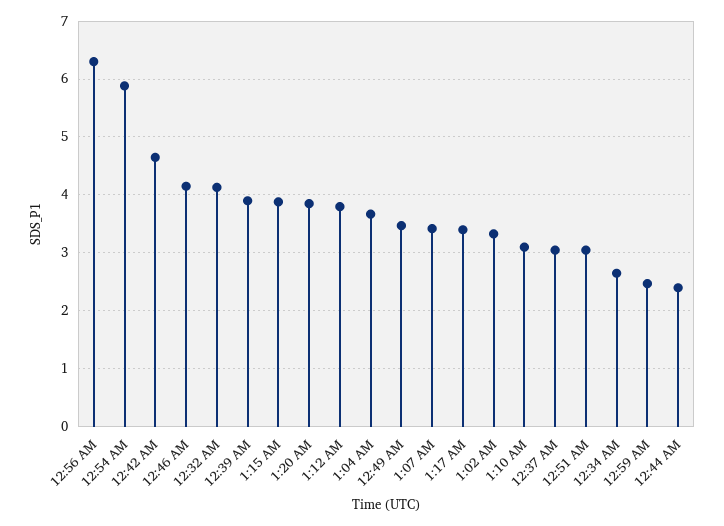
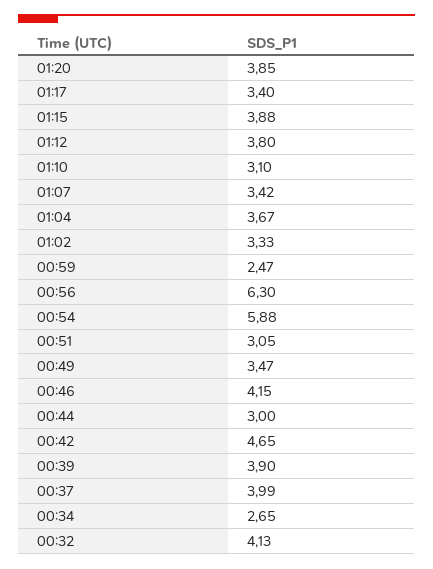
  {
    "12:56 AM": 6.3,
    "12:54 AM": 5.88,
    "12:42 AM": 4.65,
    "12:46 AM": 4.15,
    "12:32 AM": 4.13,
    "12:39 AM": 3.9,
    "1:15 AM": 3.88,
    "1:20 AM": 3.85,
    "1:12 AM": 3.8,
    "1:04 AM": 3.67,
    "12:49 AM": 3.47,
    "1:07 AM": 3.42,
    "1:17 AM": 3.4,
    "1:02 AM": 3.33,
    "1:10 AM": 3.1,
-   "12:37 AM": 3,
+   "12:37 AM": 3.99,
    "12:51 AM": 3.05,
    "12:34 AM": 2.65,
    "12:59 AM": 2.47,
-   "12:44 AM": 2.4
+   "12:44 AM": 3
  }

